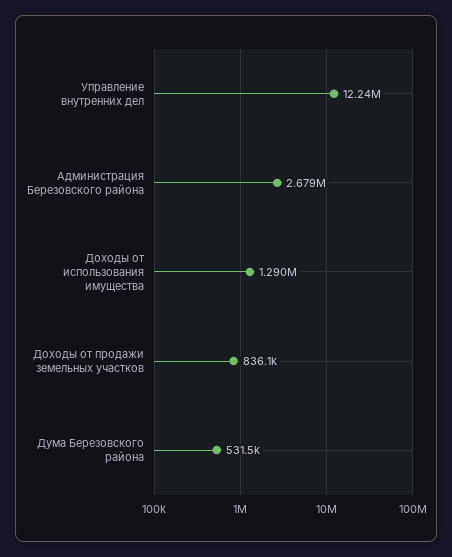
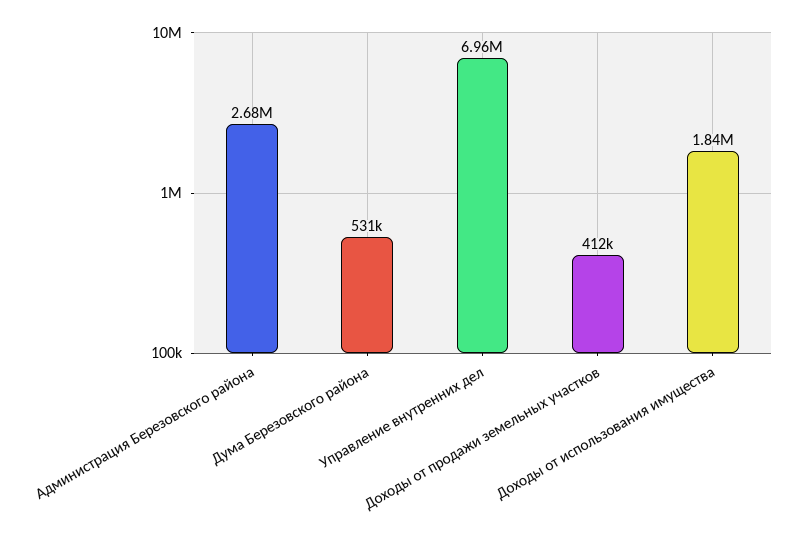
  {
-   "Управление внутренних дел": 12240000,
+   "Управление внутренних дел": 6960000,
    "Администрация Березовского района": 2679000,
-   "Доходы от использования имущества": 1290000,
+   "Доходы от использования имущества": 1840000,
-   "Доходы от продажи земельных участков": 836100,
+   "Доходы от продажи земельных участков": 412000,
    "Дума Березовского района": 531500
  }

